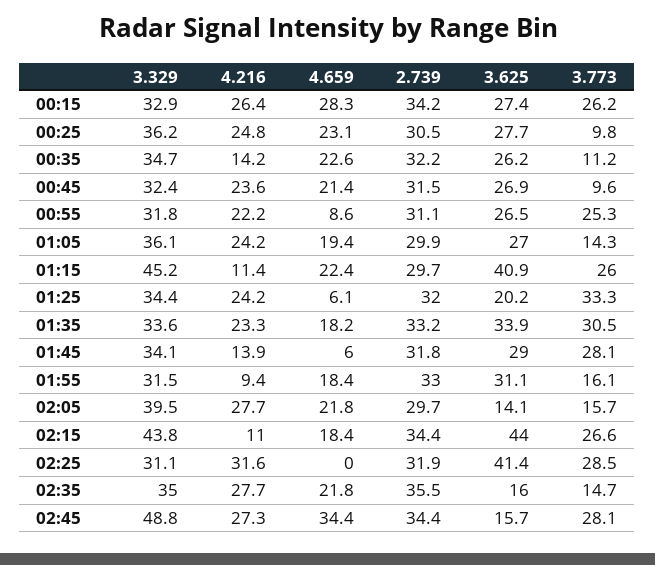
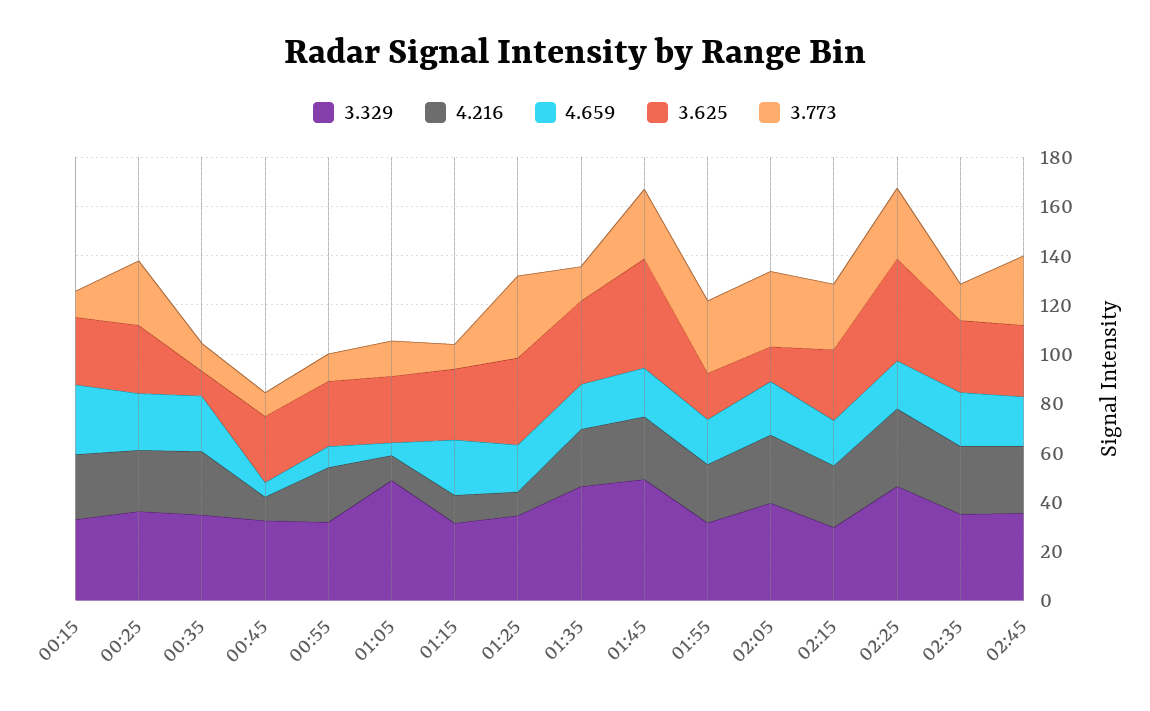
  {
    "3.329": {
      "00:15": 32.9,
      "00:25": 36.2,
      "00:35": 34.7,
      "00:45": 32.4,
      "00:55": 31.8,
-     "01:05": 36.1,
+     "01:05": 50,
-     "01:15": 45.2,
+     "01:15": 30,
      "01:25": 34.4,
-     "01:35": 33.6,
+     "01:35": 45,
-     "01:45": 34.1,
+     "01:45": 50,
      "01:55": 31.5,
      "02:05": 39.5,
-     "02:15": 43.8,
+     "02:15": 30,
-     "02:25": 31.1,
+     "02:25": 45,
      "02:35": 35,
-     "02:45": 48.8
+     "02:45": 35
    },
    "4.216": {
      "00:15": 26.4,
      "00:25": 24.8,
-     "00:35": 14.2,
+     "00:35": 25,
-     "00:45": 23.6,
+     "00:45": 10,
      "00:55": 22.2,
-     "01:05": 24.2,
+     "01:05": 10,
      "01:15": 11.4,
-     "01:25": 24.2,
+     "01:25": 10,
      "01:35": 23.3,
-     "01:45": 13.9,
+     "01:45": 25,
-     "01:55": 9.4,
+     "01:55": 25,
      "02:05": 27.7,
-     "02:15": 11,
+     "02:15": 25,
      "02:25": 31.6,
      "02:35": 27.7,
      "02:45": 27.3
    },
    "4.659": {
      "00:15": 28.3,
      "00:25": 23.1,
      "00:35": 22.6,
-     "00:45": 21.4,
+     "00:45": 5,
      "00:55": 8.6,
-     "01:05": 19.4,
+     "01:05": 5,
      "01:15": 22.4,
-     "01:25": 6.1,
+     "01:25": 20,
      "01:35": 18.2,
-     "01:45": 6,
+     "01:45": 20,
      "01:55": 18.4,
      "02:05": 21.8,
      "02:15": 18.4,
-     "02:25": 0,
+     "02:25": 20,
      "02:35": 21.8,
-     "02:45": 34.4
+     "02:45": 20
    },
-   "2.739": {
-     "00:15": 34.2,
-     "00:25": 30.5,
-     "00:35": 32.2,
-     "00:45": 31.5,
-     "00:55": 31.1,
-     "01:05": 29.9,
-     "01:15": 29.7,
-     "01:25": 32,
-     "01:35": 33.2,
-     "01:45": 31.8,
-     "01:55": 33,
-     "02:05": 29.7,
-     "02:15": 34.4,
-     "02:25": 31.9,
-     "02:35": 35.5,
-     "02:45": 34.4
-   },
    "3.625": {
      "00:15": 27.4,
      "00:25": 27.7,
-     "00:35": 26.2,
+     "00:35": 10,
      "00:45": 26.9,
      "00:55": 26.5,
      "01:05": 27,
-     "01:15": 40.9,
+     "01:15": 30,
-     "01:25": 20.2,
+     "01:25": 35,
      "01:35": 33.9,
-     "01:45": 29,
+     "01:45": 45,
-     "01:55": 31.1,
+     "01:55": 20,
      "02:05": 14.1,
-     "02:15": 44,
+     "02:15": 30,
      "02:25": 41.4,
-     "02:35": 16,
+     "02:35": 30,
-     "02:45": 15.7
+     "02:45": 30
    },
    "3.773": {
-     "00:15": 26.2,
+     "00:15": 10,
-     "00:25": 9.8,
+     "00:25": 25,
      "00:35": 11.2,
      "00:45": 9.6,
-     "00:55": 25.3,
+     "00:55": 10,
      "01:05": 14.3,
-     "01:15": 26,
+     "01:15": 10,
      "01:25": 33.3,
-     "01:35": 30.5,
+     "01:35": 15,
      "01:45": 28.1,
-     "01:55": 16.1,
+     "01:55": 30,
-     "02:05": 15.7,
+     "02:05": 30,
      "02:15": 26.6,
      "02:25": 28.5,
      "02:35": 14.7,
      "02:45": 28.1
    }
  }

